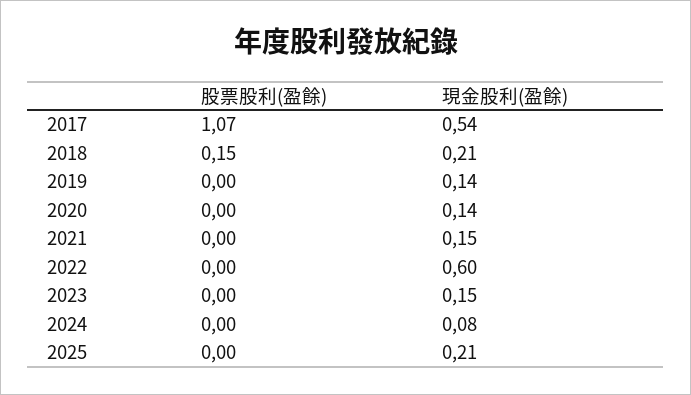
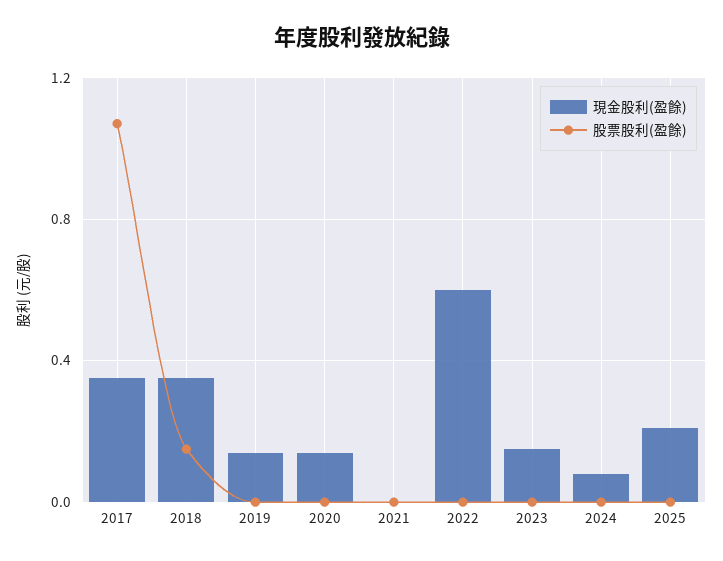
  {
    "股票股利(盈餘)": {
      "2017": 1.07,
      "2018": 0.15,
      "2019": 0,
      "2020": 0,
      "2021": 0,
      "2022": 0,
      "2023": 0,
      "2024": 0,
      "2025": 0
    },
    "現金股利(盈餘)": {
-     "2017": 0.54,
+     "2017": 0.35,
-     "2018": 0.21,
+     "2018": 0.35,
      "2019": 0.14,
      "2020": 0.14,
-     "2021": 0.15,
+     "2021": 0,
      "2022": 0.6,
      "2023": 0.15,
      "2024": 0.08,
      "2025": 0.21
    }
  }

